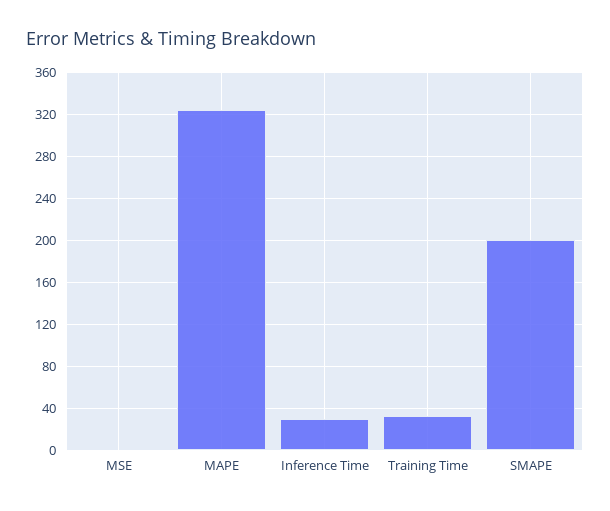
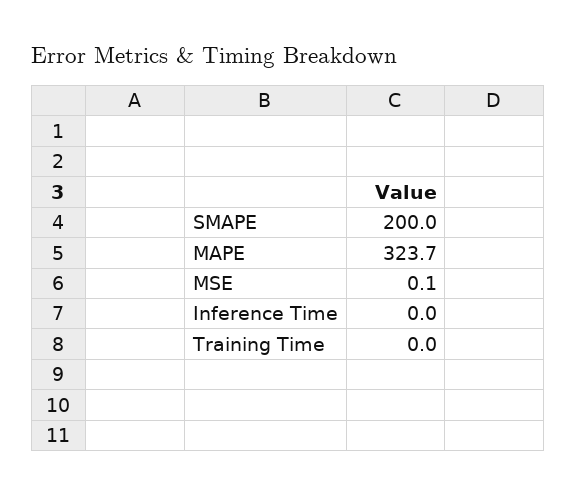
  {
    "MSE": 0.1,
    "MAPE": 323.7,
-   "Inference Time": 30,
+   "Inference Time": 0,
-   "Training Time": 30,
+   "Training Time": 0,
    "SMAPE": 200
  }

